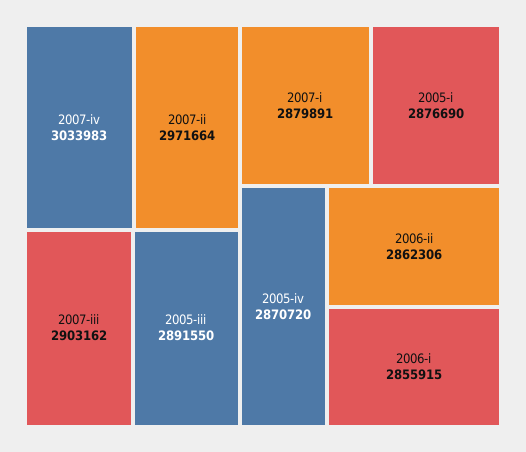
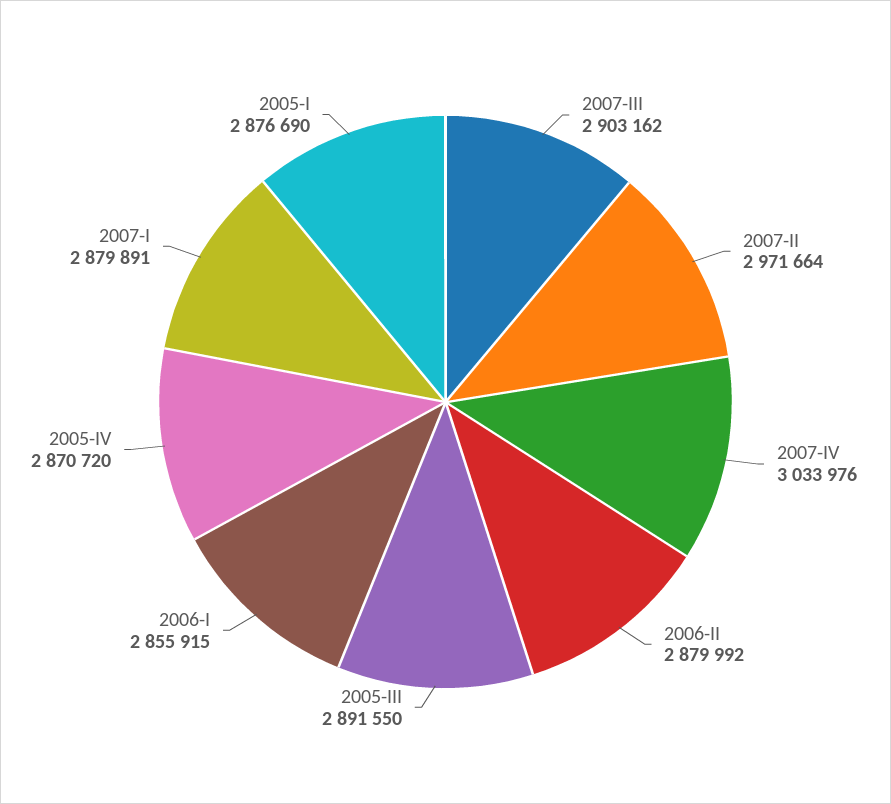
  {
-   "2007-iv": 3033983,
+   "2007-iv": 3033976,
    "2007-ii": 2971664,
    "2007-iii": 2903162,
    "2005-iii": 2891550,
    "2007-i": 2879891,
    "2005-i": 2876690,
    "2005-iv": 2870720,
-   "2006-ii": 2862306,
+   "2006-ii": 2879992,
    "2006-i": 2855915
  }

